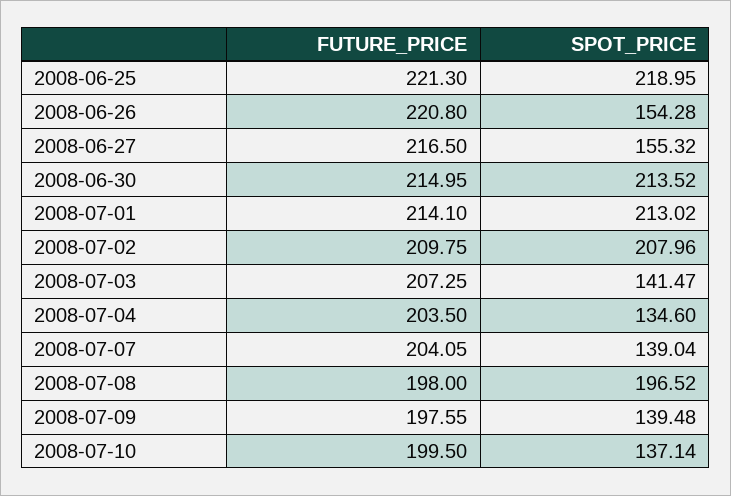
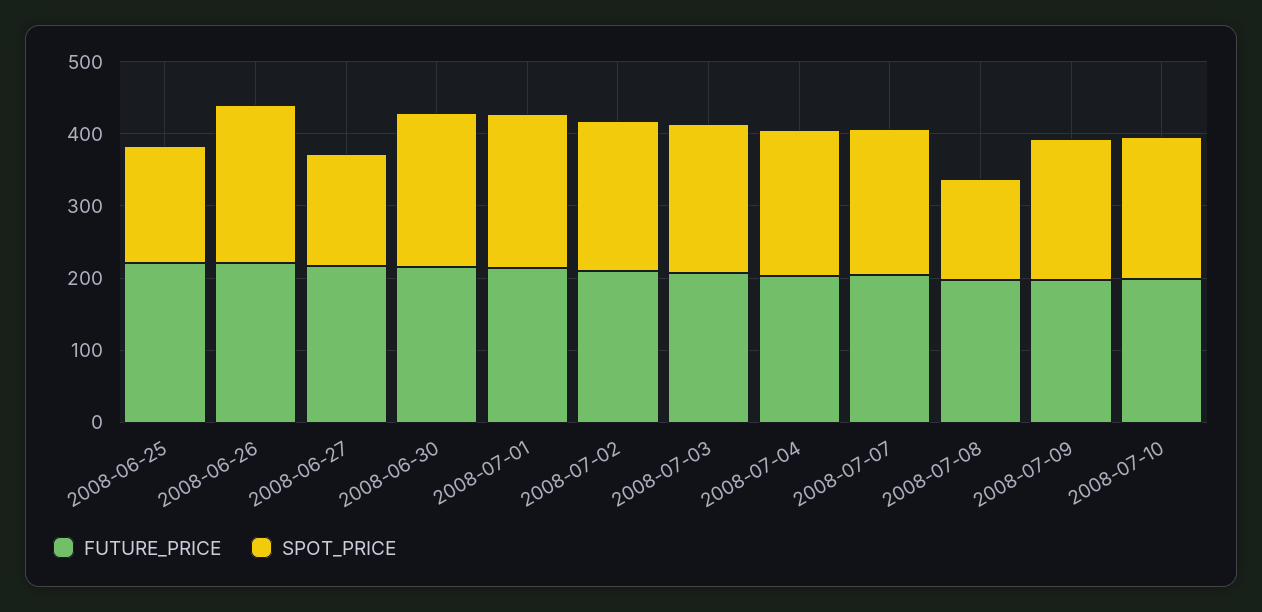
  {
    "FUTURE_PRICE": {
      "2008-06-25": 221.3,
      "2008-06-26": 220.8,
      "2008-06-27": 216.5,
      "2008-06-30": 214.95,
      "2008-07-01": 214.1,
      "2008-07-02": 209.75,
      "2008-07-03": 207.25,
      "2008-07-04": 203.5,
      "2008-07-07": 204.05,
      "2008-07-08": 198,
      "2008-07-09": 197.55,
      "2008-07-10": 199.5
    },
    "SPOT_PRICE": {
-     "2008-06-25": 218.95,
+     "2008-06-25": 160,
-     "2008-06-26": 154.28,
+     "2008-06-26": 220,
      "2008-06-27": 155.32,
      "2008-06-30": 213.52,
      "2008-07-01": 213.02,
      "2008-07-02": 207.96,
-     "2008-07-03": 141.47,
+     "2008-07-03": 200,
-     "2008-07-04": 134.6,
+     "2008-07-04": 200,
-     "2008-07-07": 139.04,
+     "2008-07-07": 200,
-     "2008-07-08": 196.52,
+     "2008-07-08": 140,
-     "2008-07-09": 139.48,
+     "2008-07-09": 200,
-     "2008-07-10": 137.14
+     "2008-07-10": 200
    }
  }

